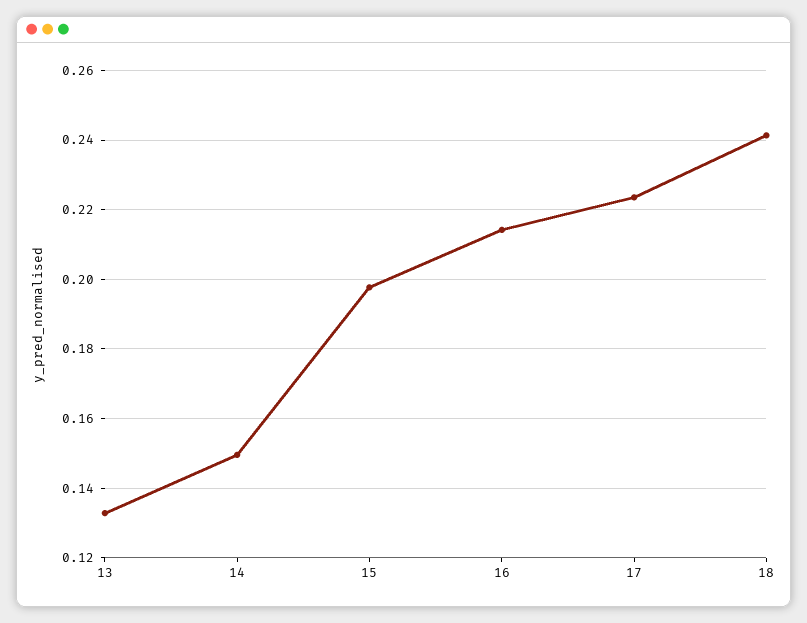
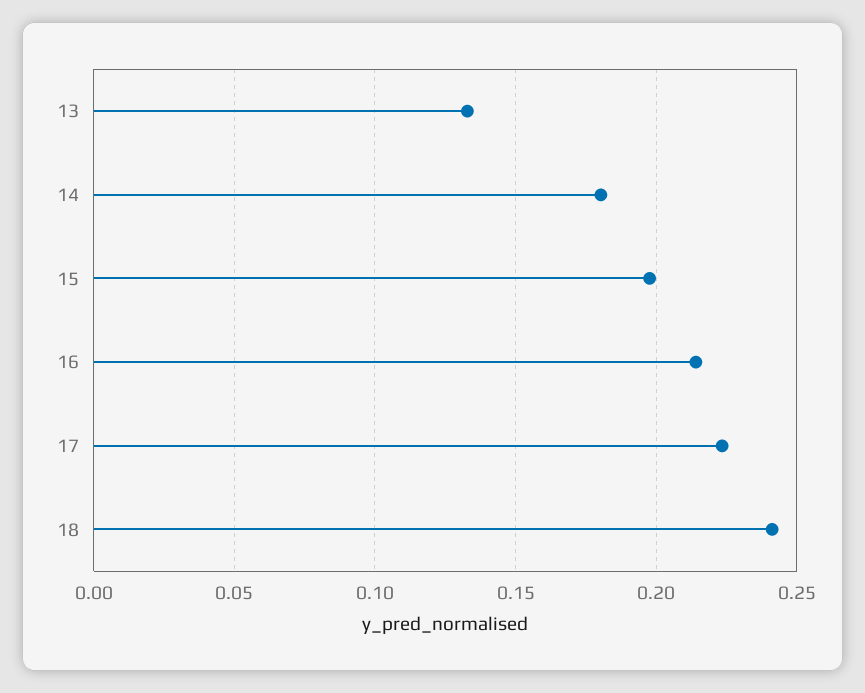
  {
    "13": 0.132,
-   "14": 0.15,
+   "14": 0.18,
    "15": 0.198,
    "16": 0.214,
    "17": 0.224,
    "18": 0.242
  }

